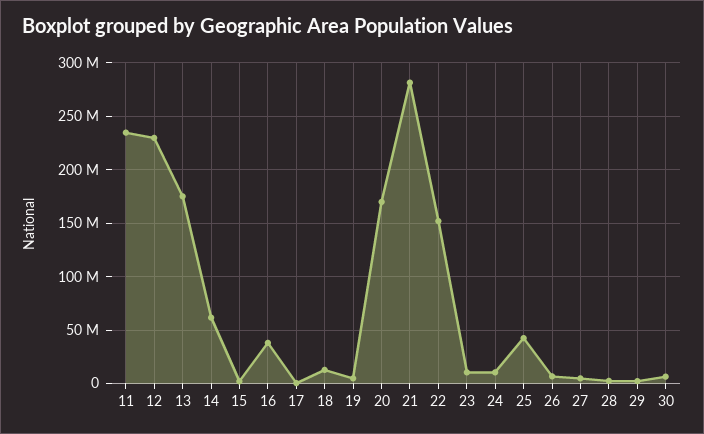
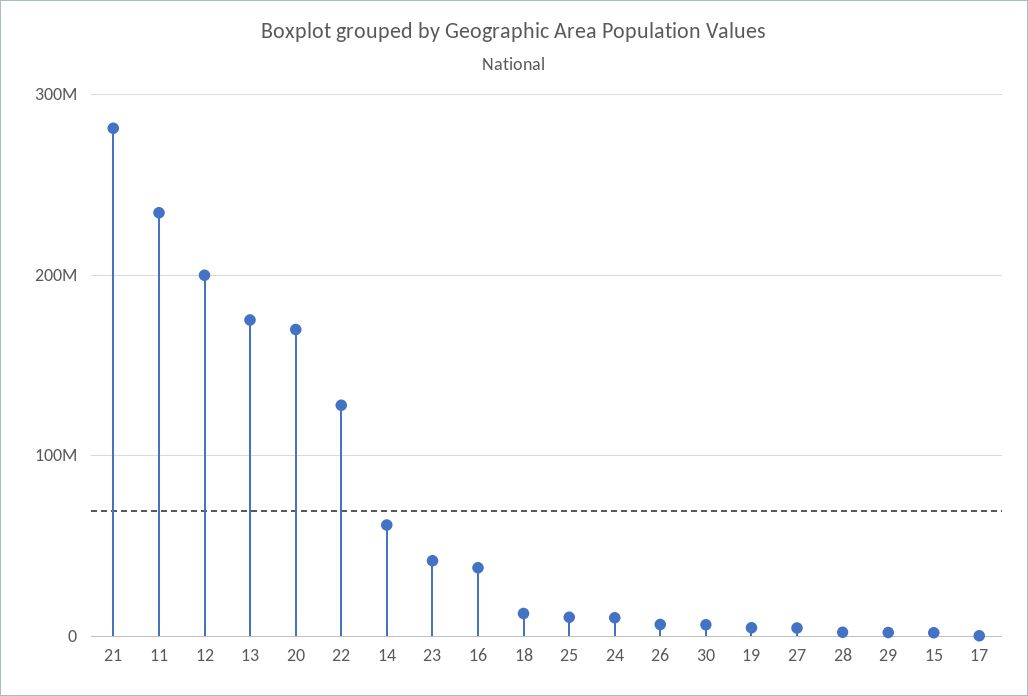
  {
    "11": 230000000,
-   "12": 230000000,
+   "12": 200000000,
    "13": 180000000,
    "14": 60000000,
    "15": 0,
    "16": 40000000,
    "17": 0,
    "18": 10000000,
    "19": 0,
    "20": 170000000,
    "21": 280000000,
-   "22": 150000000,
+   "22": 130000000,
-   "23": 10000000,
+   "23": 40000000,
    "24": 10000000,
-   "25": 40000000,
+   "25": 10000000,
    "26": 10000000,
    "27": 0,
    "28": 0,
    "29": 0,
    "30": 10000000
  }

